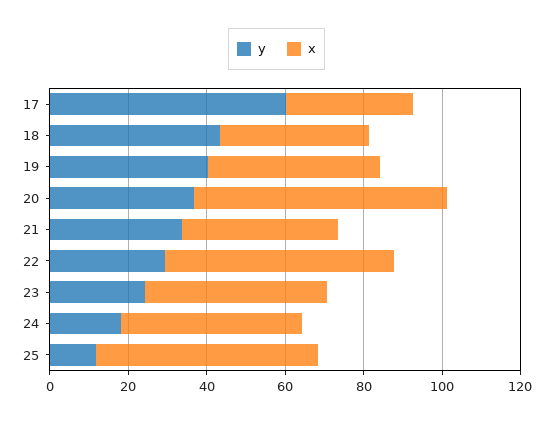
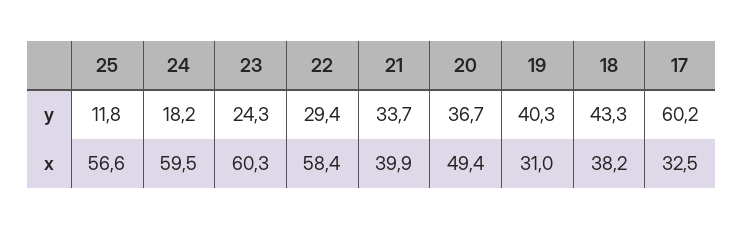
  {
    "y": {
      "17": 60.2,
      "18": 43.3,
      "19": 40.3,
      "20": 36.7,
      "21": 33.7,
      "22": 29.4,
      "23": 24.3,
      "24": 18.2,
      "25": 11.8
    },
    "x": {
      "17": 32.5,
      "18": 38.2,
-     "19": 45,
+     "19": 31,
-     "20": 65,
+     "20": 49.4,
      "21": 39.9,
      "22": 58.4,
-     "23": 45,
+     "23": 60.3,
-     "24": 45,
+     "24": 59.5,
      "25": 56.6
    }
  }

